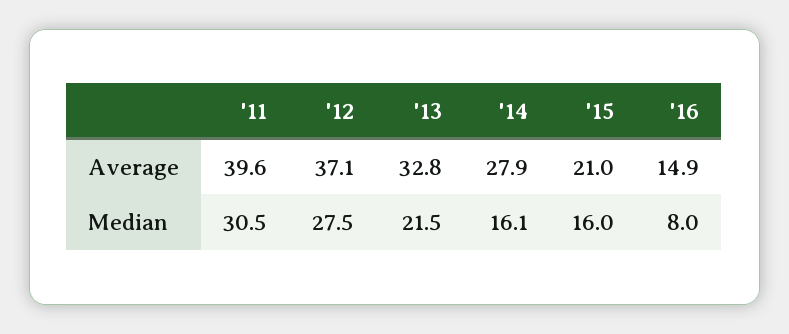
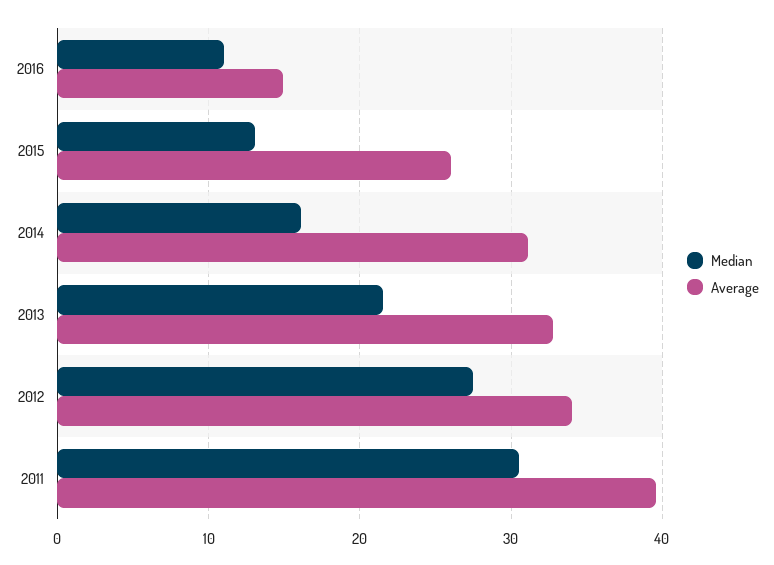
  {
    "Average": {
      "'11": 39.6,
-     "'12": 37.1,
+     "'12": 34,
      "'13": 32.8,
-     "'14": 27.9,
+     "'14": 31,
-     "'15": 21,
+     "'15": 26,
      "'16": 14.9
    },
    "Median": {
      "'11": 30.5,
      "'12": 27.5,
      "'13": 21.5,
      "'14": 16.1,
-     "'15": 16,
+     "'15": 13,
-     "'16": 8
+     "'16": 11
    }
  }

